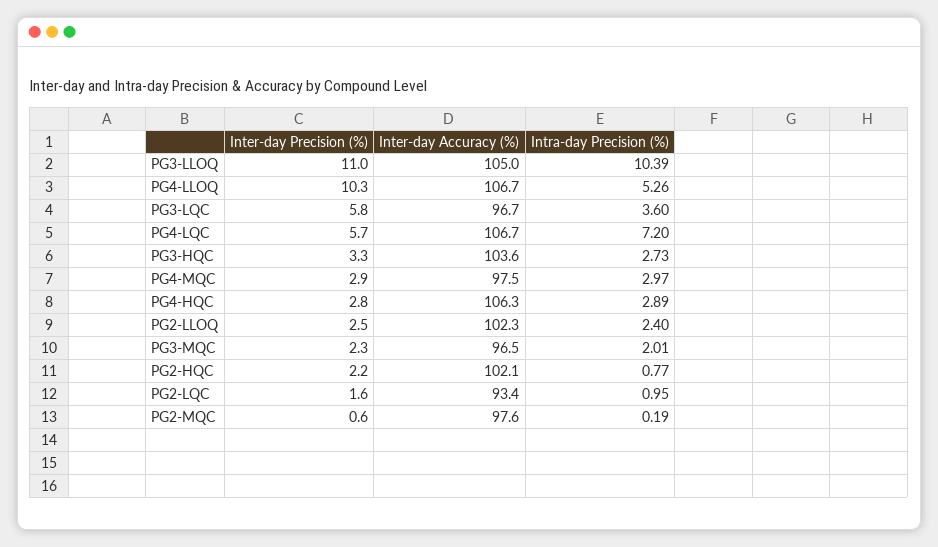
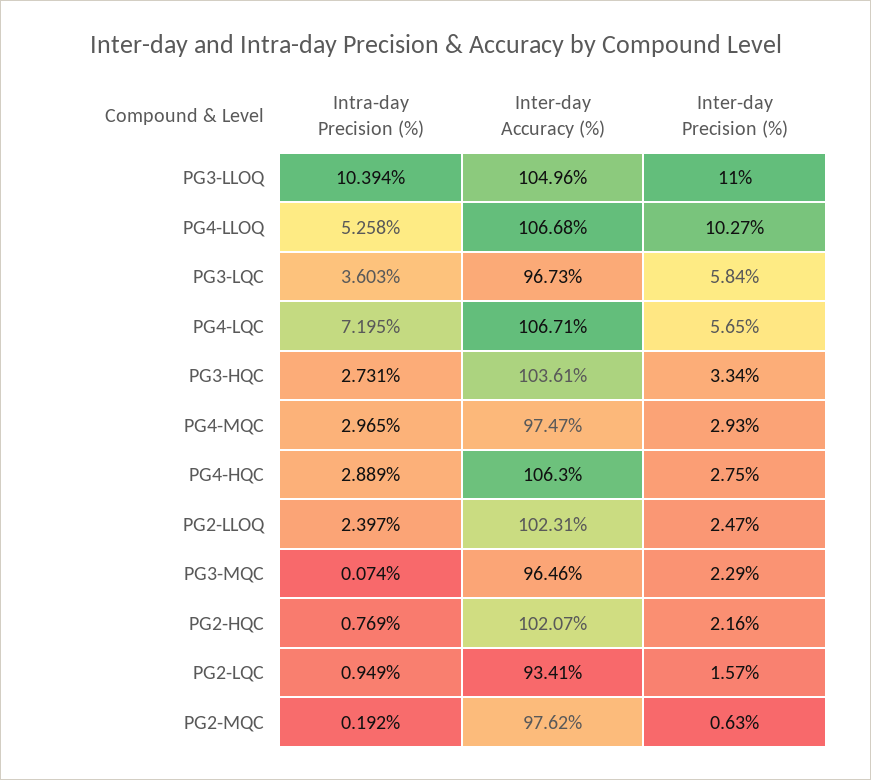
  {
    "Inter-day Precision (%)": {
      "PG3-LLOQ": 11,
      "PG4-LLOQ": 10.27,
      "PG3-LQC": 5.84,
      "PG4-LQC": 5.65,
      "PG3-HQC": 3.34,
      "PG4-MQC": 2.93,
      "PG4-HQC": 2.75,
      "PG2-LLOQ": 2.47,
      "PG3-MQC": 2.29,
      "PG2-HQC": 2.16,
      "PG2-LQC": 1.57,
      "PG2-MQC": 0.63
    },
    "Inter-day Accuracy (%)": {
      "PG3-LLOQ": 104.96,
      "PG4-LLOQ": 106.68,
      "PG3-LQC": 96.73,
      "PG4-LQC": 106.71,
      "PG3-HQC": 103.61,
      "PG4-MQC": 97.47,
      "PG4-HQC": 106.3,
      "PG2-LLOQ": 102.31,
      "PG3-MQC": 96.46,
      "PG2-HQC": 102.07,
      "PG2-LQC": 93.41,
      "PG2-MQC": 97.62
    },
    "Intra-day Precision (%)": {
      "PG3-LLOQ": 10.394,
      "PG4-LLOQ": 5.258,
      "PG3-LQC": 3.603,
      "PG4-LQC": 7.195,
      "PG3-HQC": 2.731,
      "PG4-MQC": 2.965,
      "PG4-HQC": 2.889,
      "PG2-LLOQ": 2.397,
-     "PG3-MQC": 2.01,
+     "PG3-MQC": 0.074,
      "PG2-HQC": 0.769,
      "PG2-LQC": 0.949,
      "PG2-MQC": 0.192
    }
  }

